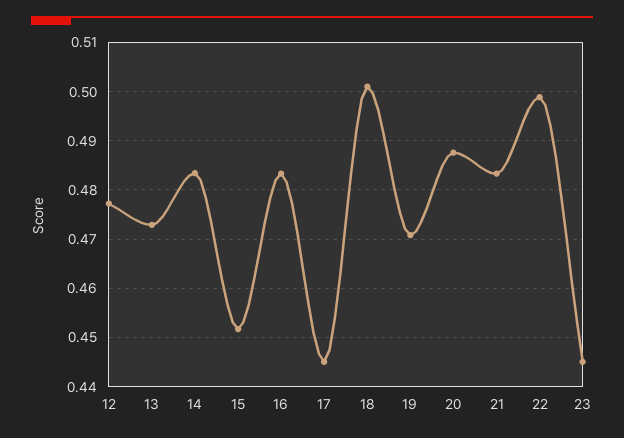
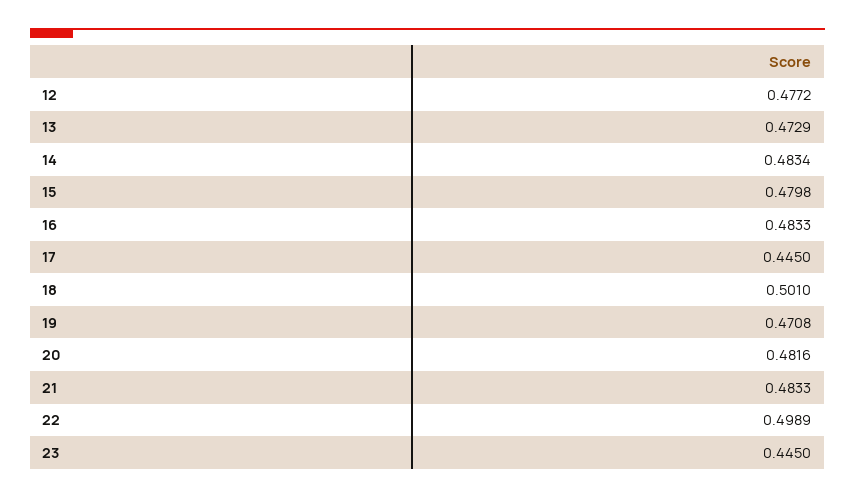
  {
    "12": 0.4772,
    "13": 0.4729,
    "14": 0.4834,
-   "15": 0.452,
+   "15": 0.4798,
    "16": 0.4833,
    "17": 0.445,
    "18": 0.501,
    "19": 0.4708,
-   "20": 0.488,
+   "20": 0.4816,
    "21": 0.4833,
    "22": 0.4989,
    "23": 0.445
  }

